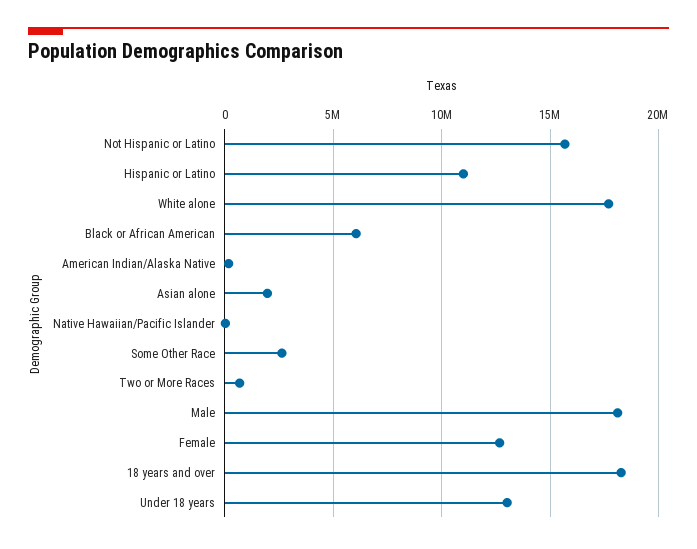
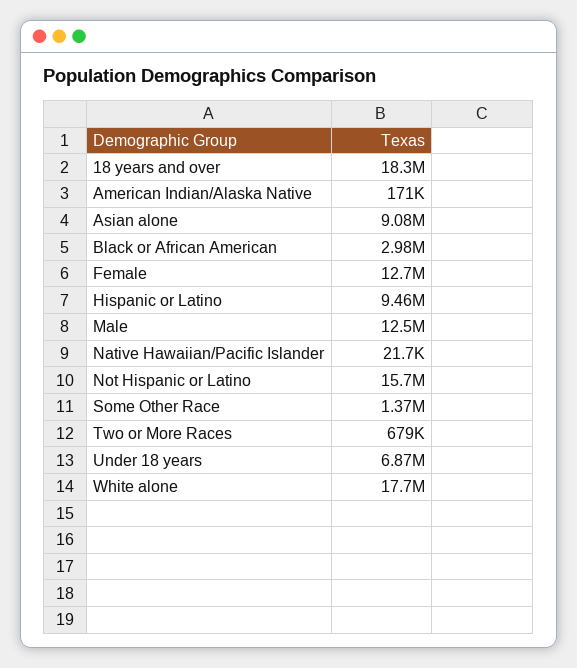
  {
    "Not Hispanic or Latino": 15700000,
-   "Hispanic or Latino": 11000000,
+   "Hispanic or Latino": 9460000,
    "White alone": 17700000,
-   "Black or African American": 6000000,
+   "Black or African American": 2980000,
    "American Indian/Alaska Native": 171000,
-   "Asian alone": 2000000,
+   "Asian alone": 9080000,
    "Native Hawaiian/Pacific Islander": 21700,
-   "Some Other Race": 2500000,
+   "Some Other Race": 1370000,
    "Two or More Races": 679000,
-   "Male": 18000000,
+   "Male": 12500000,
    "Female": 12700000,
    "18 years and over": 18300000,
-   "Under 18 years": 13000000
+   "Under 18 years": 6870000
  }

